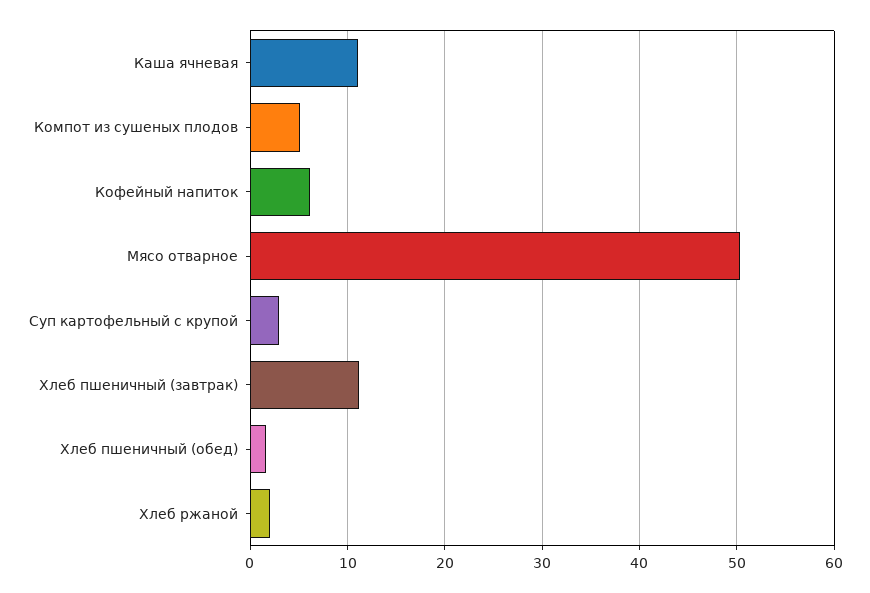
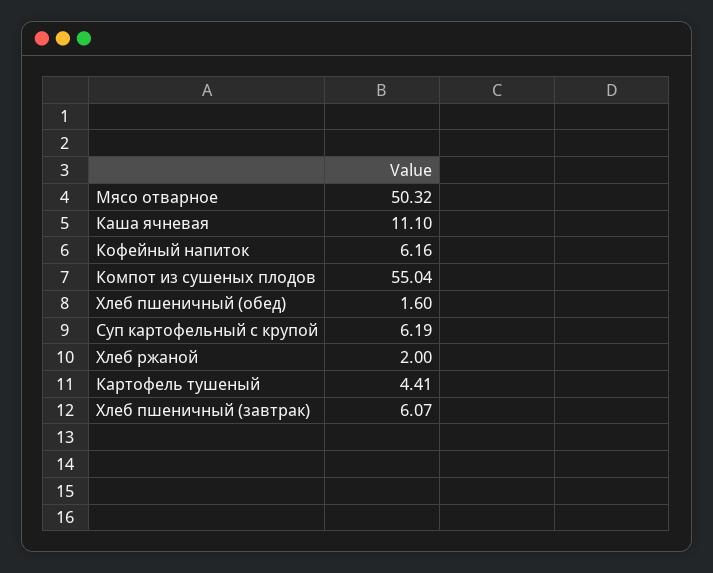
  {
    "Каша ячневая": 11.1,
-   "Компот из сушеных плодов": 5,
+   "Компот из сушеных плодов": 55.04,
    "Кофейный напиток": 6.16,
    "Мясо отварное": 50.32,
-   "Суп картофельный с крупой": 3,
+   "Суп картофельный с крупой": 6.19,
-   "Хлеб пшеничный (завтрак)": 11,
+   "Хлеб пшеничный (завтрак)": 6.07,
    "Хлеб пшеничный (обед)": 1.6,
-   "Хлеб ржаной": 2
+   "Хлеб ржаной": 2,
+   "Картофель тушеный": 4.41
  }

